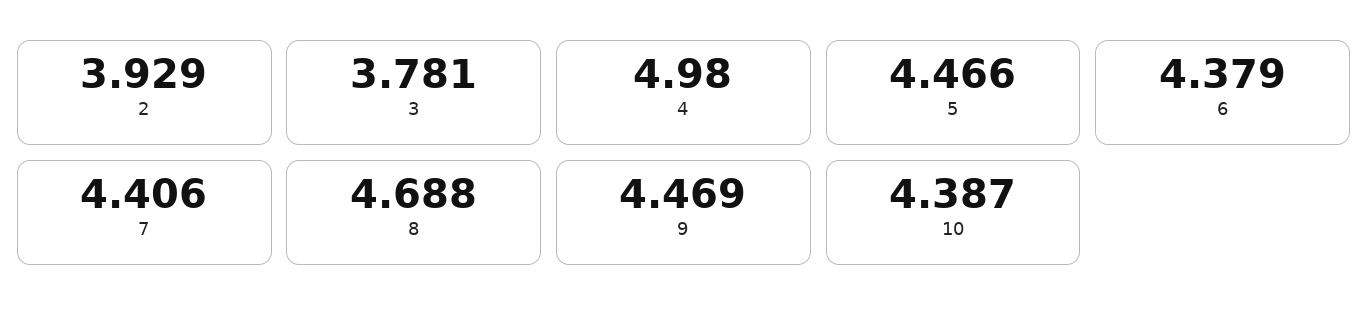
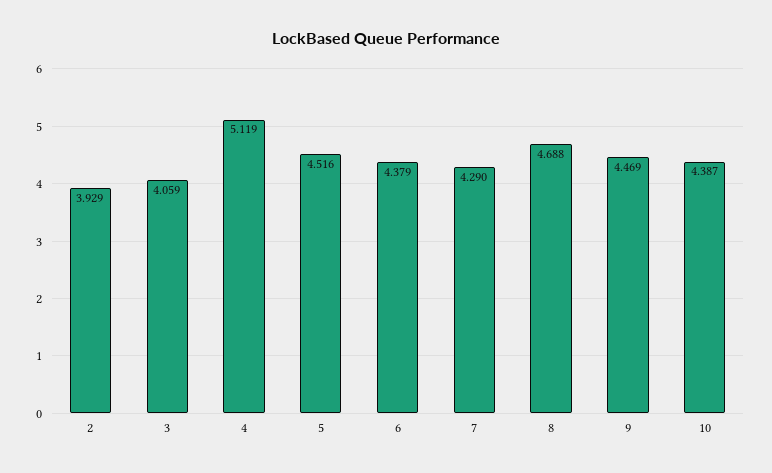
  {
    "2": 3.929,
-   "3": 3.781,
+   "3": 4.059,
-   "4": 4.98,
+   "4": 5.119,
-   "5": 4.466,
+   "5": 4.516,
    "6": 4.379,
-   "7": 4.406,
+   "7": 4.29,
    "8": 4.688,
    "9": 4.469,
    "10": 4.387
  }

